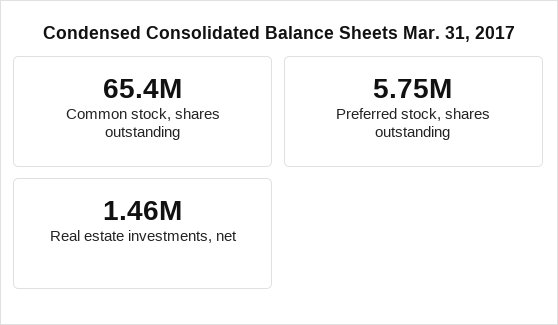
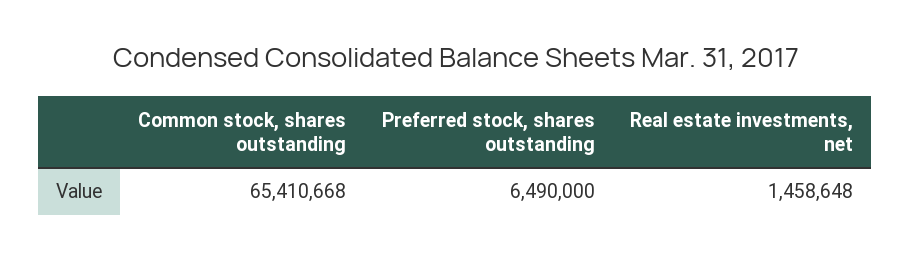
  {
    "Common stock, shares outstanding": 65410668,
-   "Preferred stock, shares outstanding": 5750000,
+   "Preferred stock, shares outstanding": 6490000,
    "Real estate investments, net": 1458648
  }

